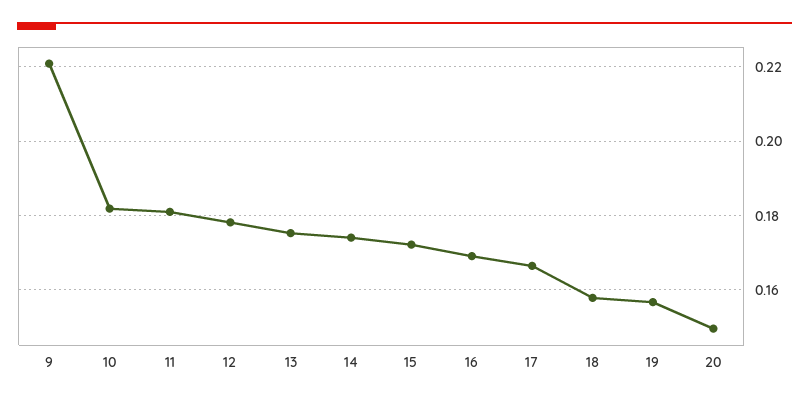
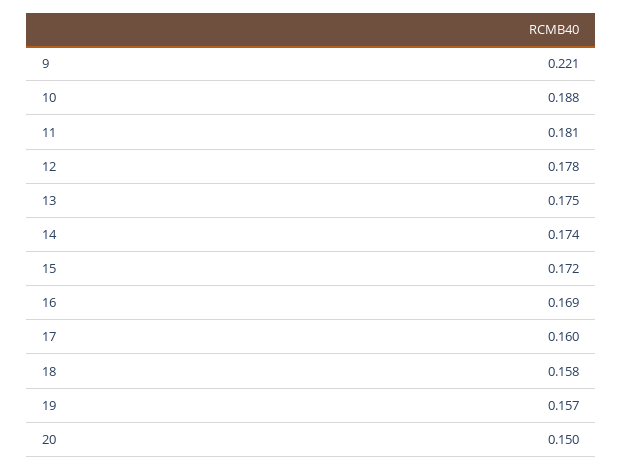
  {
    "9": 0.221,
-   "10": 0.182,
+   "10": 0.188,
    "11": 0.181,
    "12": 0.178,
    "13": 0.175,
    "14": 0.174,
    "15": 0.172,
    "16": 0.169,
-   "17": 0.166,
+   "17": 0.16,
    "18": 0.158,
    "19": 0.157,
    "20": 0.15
  }

